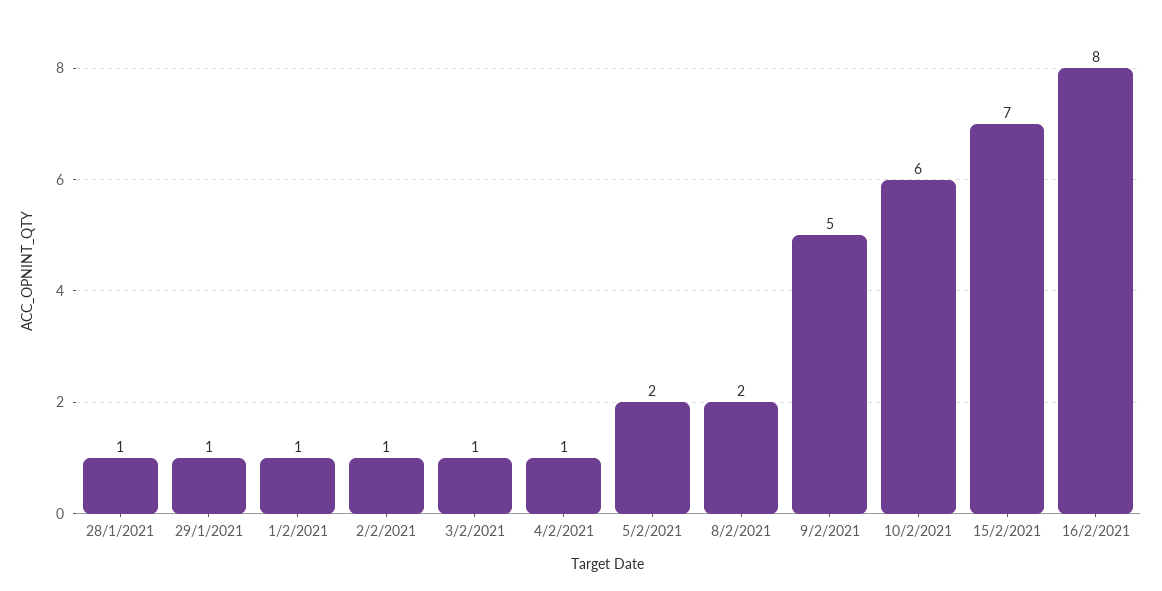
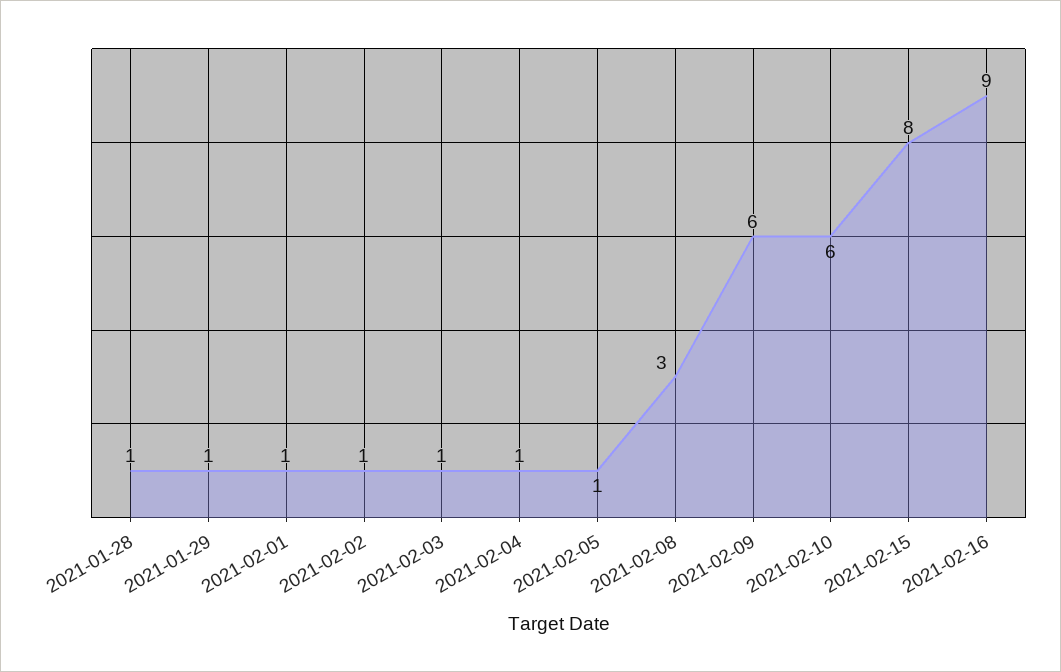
  {
    "28/1/2021": 1,
    "29/1/2021": 1,
    "1/2/2021": 1,
    "2/2/2021": 1,
    "3/2/2021": 1,
    "4/2/2021": 1,
-   "5/2/2021": 2,
+   "5/2/2021": 1,
-   "8/2/2021": 2,
+   "8/2/2021": 3,
-   "9/2/2021": 5,
+   "9/2/2021": 6,
    "10/2/2021": 6,
-   "15/2/2021": 7,
+   "15/2/2021": 8,
-   "16/2/2021": 8
+   "16/2/2021": 9
  }

